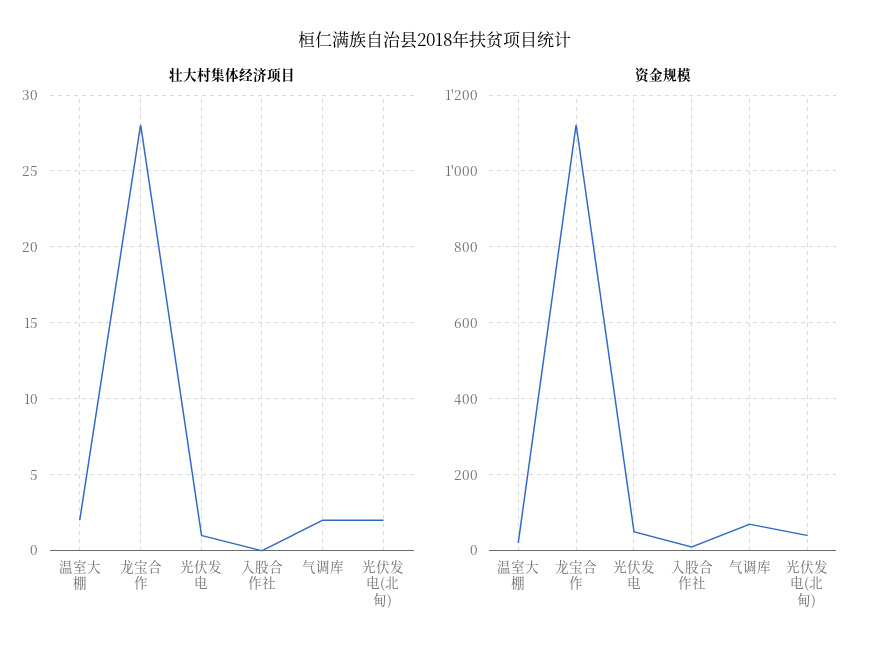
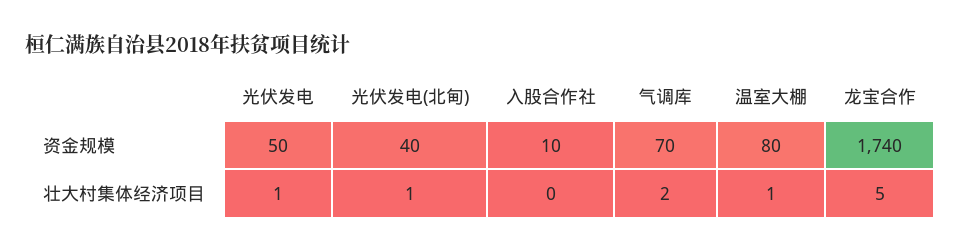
  {
    "壮大村集体经济项目": {
-     "温室大棚": 2,
+     "温室大棚": 1,
-     "龙宝合作": 28,
+     "龙宝合作": 5,
      "光伏发电": 1,
      "入股合作社": 0,
      "气调库": 2,
-     "光伏发电(北甸)": 2
+     "光伏发电(北甸)": 1
    },
    "资金规模": {
-     "温室大棚": 20,
+     "温室大棚": 80,
-     "龙宝合作": 1120,
+     "龙宝合作": 1740,
      "光伏发电": 50,
      "入股合作社": 10,
      "气调库": 70,
      "光伏发电(北甸)": 40
    }
  }

